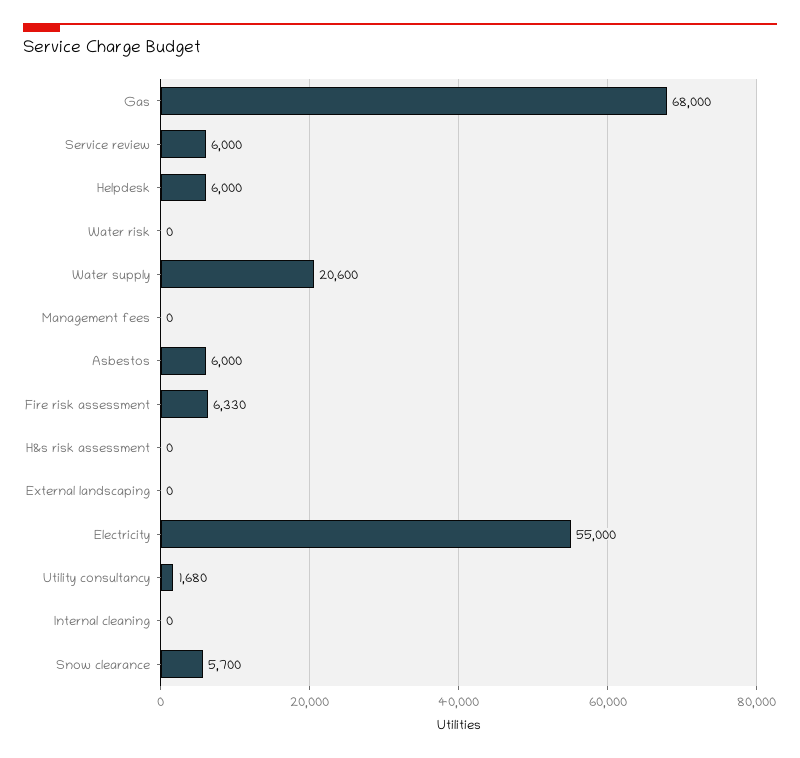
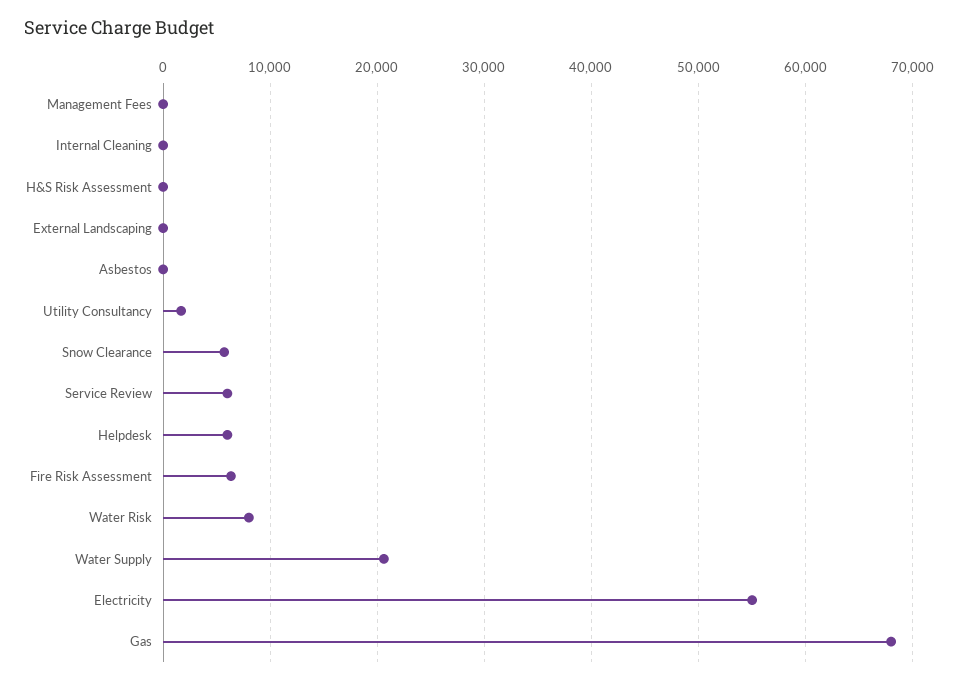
  {
    "Gas": 68000,
    "Service review": 6000,
    "Helpdesk": 6000,
-   "Water risk": 0,
+   "Water risk": 8000,
    "Water supply": 20600,
    "Management fees": 0,
-   "Asbestos": 6000,
+   "Asbestos": 0,
    "Fire risk assessment": 6330,
    "H&s risk assessment": 0,
    "External landscaping": 0,
    "Electricity": 55000,
    "Utility consultancy": 1680,
    "Internal cleaning": 0,
    "Snow clearance": 5700
  }

